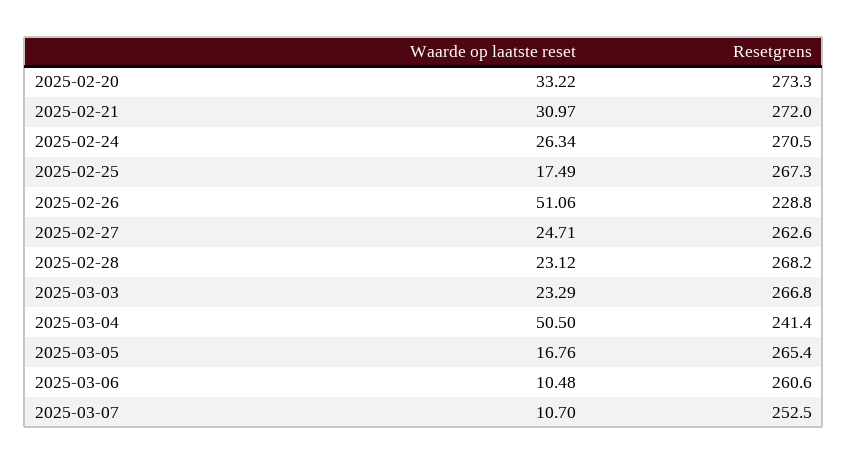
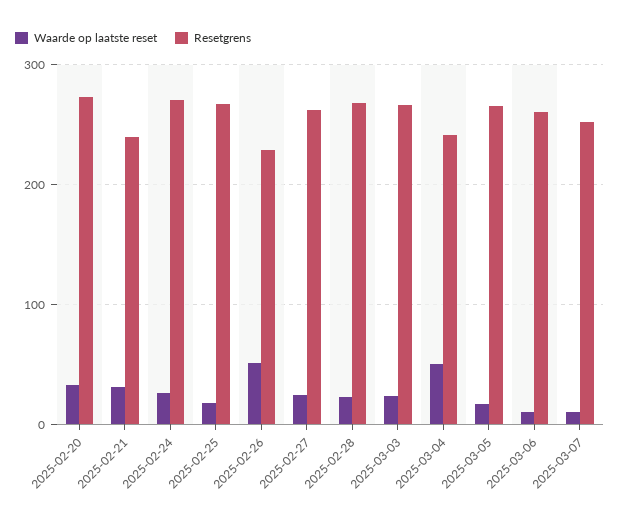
  {
    "Waarde op laatste reset": {
      "2025-02-20": 33.22,
      "2025-02-21": 30.97,
      "2025-02-24": 26.34,
      "2025-02-25": 17.49,
      "2025-02-26": 51.06,
      "2025-02-27": 24.71,
      "2025-02-28": 23.12,
      "2025-03-03": 23.29,
      "2025-03-04": 50.5,
      "2025-03-05": 16.76,
      "2025-03-06": 10.48,
      "2025-03-07": 10.7
    },
    "Resetgrens": {
      "2025-02-20": 273.3,
-     "2025-02-21": 272,
+     "2025-02-21": 240,
      "2025-02-24": 270.5,
      "2025-02-25": 267.3,
      "2025-02-26": 228.8,
      "2025-02-27": 262.6,
      "2025-02-28": 268.2,
      "2025-03-03": 266.8,
      "2025-03-04": 241.4,
      "2025-03-05": 265.4,
      "2025-03-06": 260.6,
      "2025-03-07": 252.5
    }
  }

